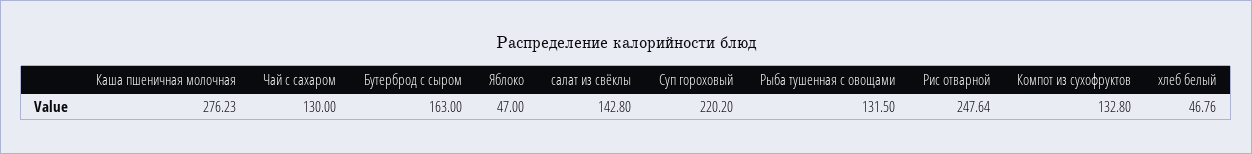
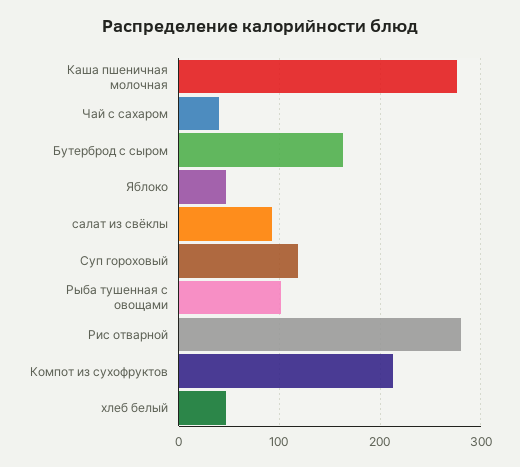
  {
    "Каша пшеничная молочная": 276.23,
-   "Чай с сахаром": 130,
+   "Чай с сахаром": 40,
    "Бутерброд с сыром": 163,
    "Яблоко": 47,
-   "салат из свёклы": 142.8,
+   "салат из свёклы": 90,
-   "Суп гороховый": 220.2,
+   "Суп гороховый": 120,
-   "Рыба тушенная с овощами": 131.5,
+   "Рыба тушенная с овощами": 100,
-   "Рис отварной": 247.64,
+   "Рис отварной": 280,
-   "Компот из сухофруктов": 132.8,
+   "Компот из сухофруктов": 210,
    "хлеб белый": 46.76
  }

